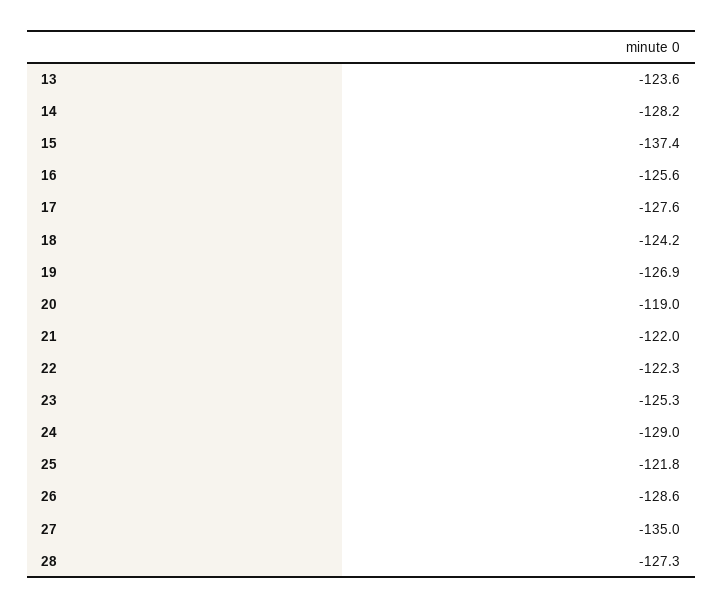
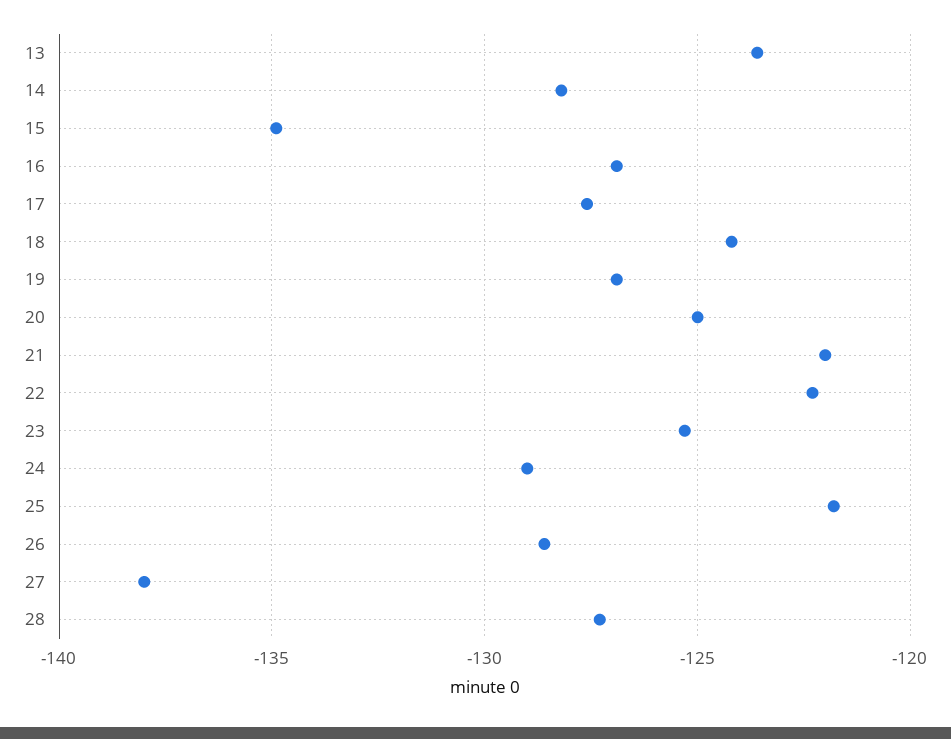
  {
    "13": -123.6,
    "14": -128.2,
-   "15": -137.4,
+   "15": -135,
-   "16": -125.6,
+   "16": -127,
    "17": -127.6,
    "18": -124.2,
    "19": -126.9,
-   "20": -119,
+   "20": -125,
    "21": -122,
    "22": -122.3,
    "23": -125.3,
    "24": -129,
    "25": -121.8,
    "26": -128.6,
-   "27": -135,
+   "27": -138,
    "28": -127.3
  }

